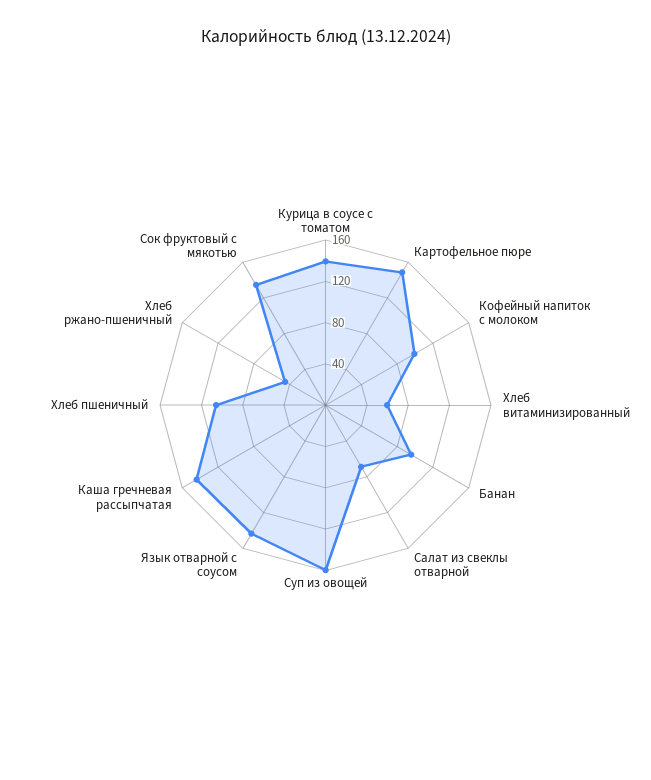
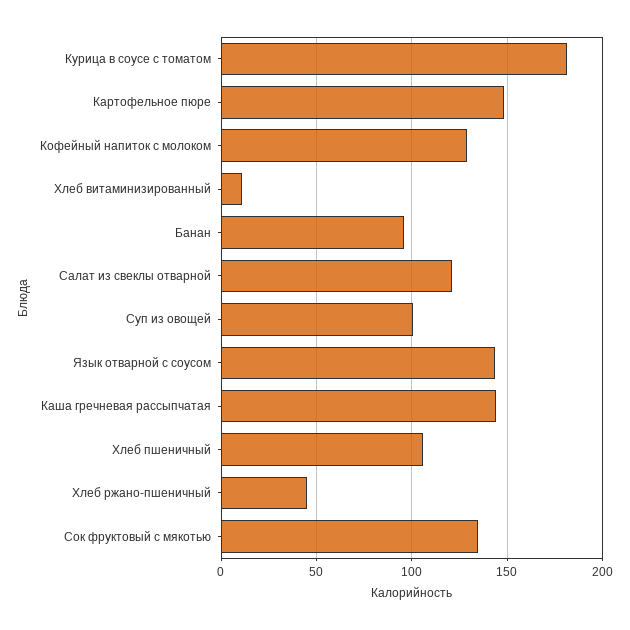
  {
-   "Курица в соусе с томатом": 140,
+   "Курица в соусе с томатом": 180,
    "Картофельное пюре": 150,
-   "Кофейный напиток с молоком": 100,
+   "Кофейный напиток с молоком": 130,
-   "Хлеб витаминизированный": 60,
+   "Хлеб витаминизированный": 10,
    "Банан": 95,
-   "Салат из свеклы отварной": 70,
+   "Салат из свеклы отварной": 120,
-   "Суп из овощей": 160,
+   "Суп из овощей": 100,
    "Язык отварной с соусом": 145,
    "Каша гречневая рассыпчатая": 145,
    "Хлеб пшеничный": 105,
    "Хлеб ржано-пшеничный": 45,
    "Сок фруктовый с мякотью": 135
  }

